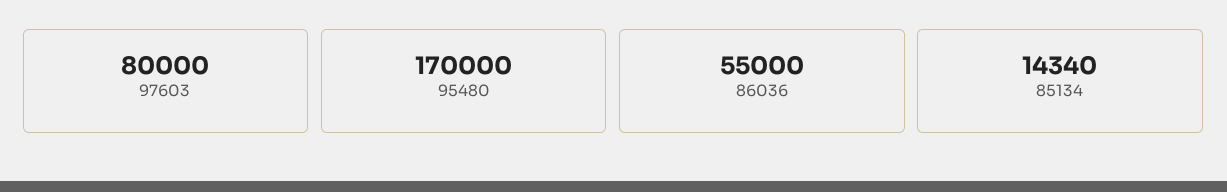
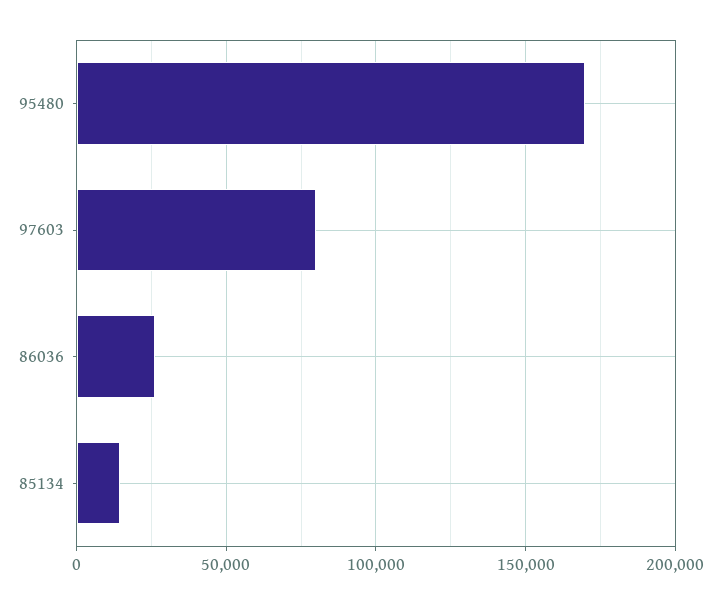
  {
    "97603": 80000,
    "95480": 170000,
-   "86036": 55000,
+   "86036": 25000,
    "85134": 14340
  }

